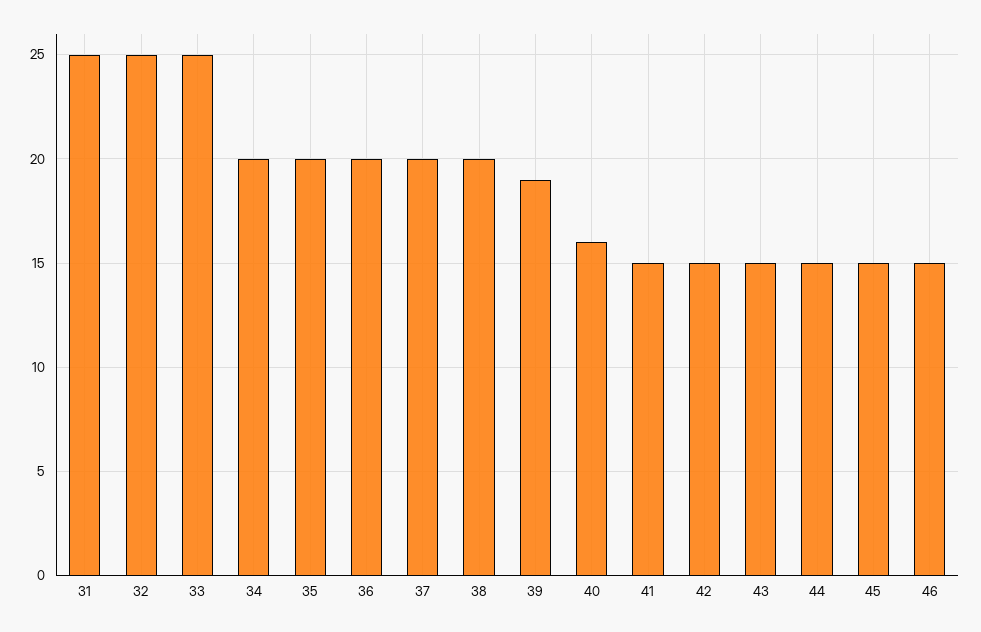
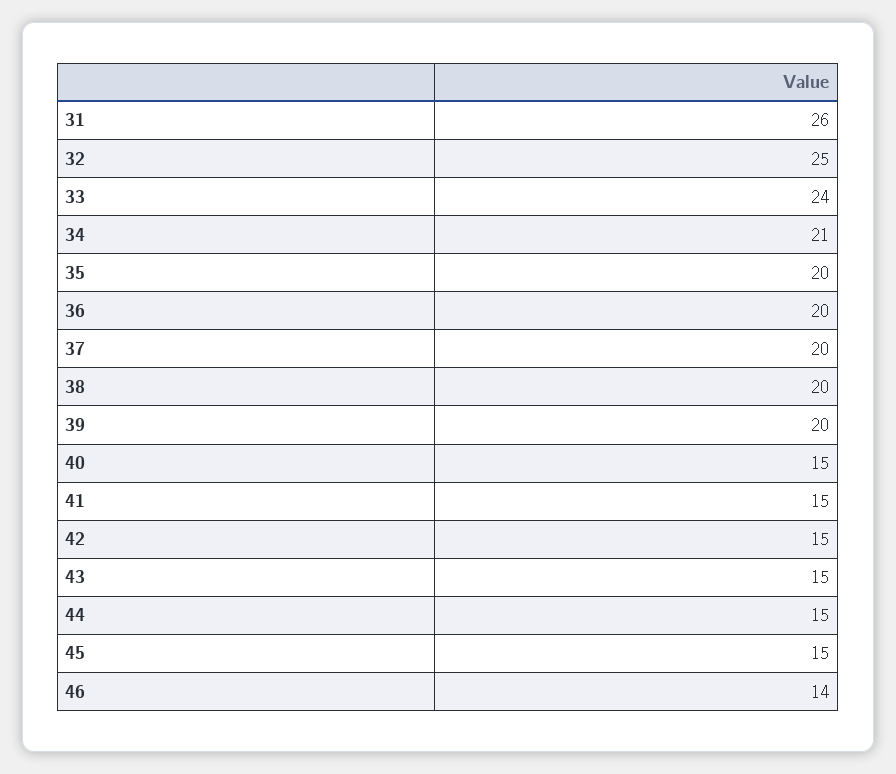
  {
-   "31": 25,
+   "31": 26,
    "32": 25,
-   "33": 25,
+   "33": 24,
-   "34": 20,
+   "34": 21,
    "35": 20,
    "36": 20,
    "37": 20,
    "38": 20,
-   "39": 19,
+   "39": 20,
-   "40": 16,
+   "40": 15,
    "41": 15,
    "42": 15,
    "43": 15,
    "44": 15,
    "45": 15,
-   "46": 15
+   "46": 14
  }

